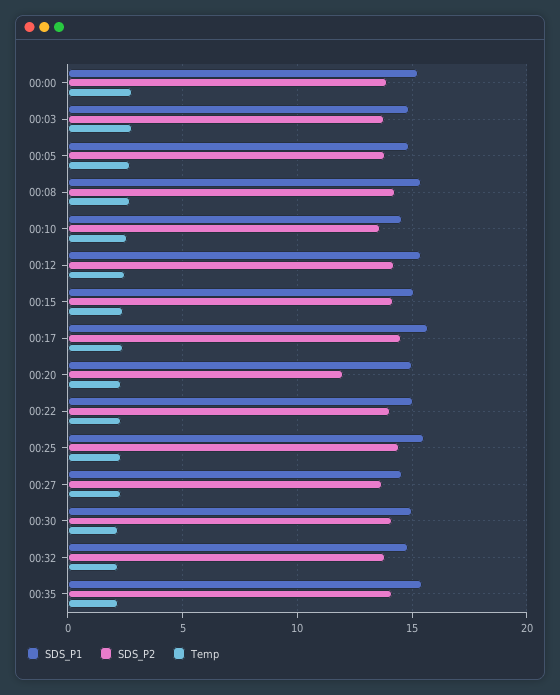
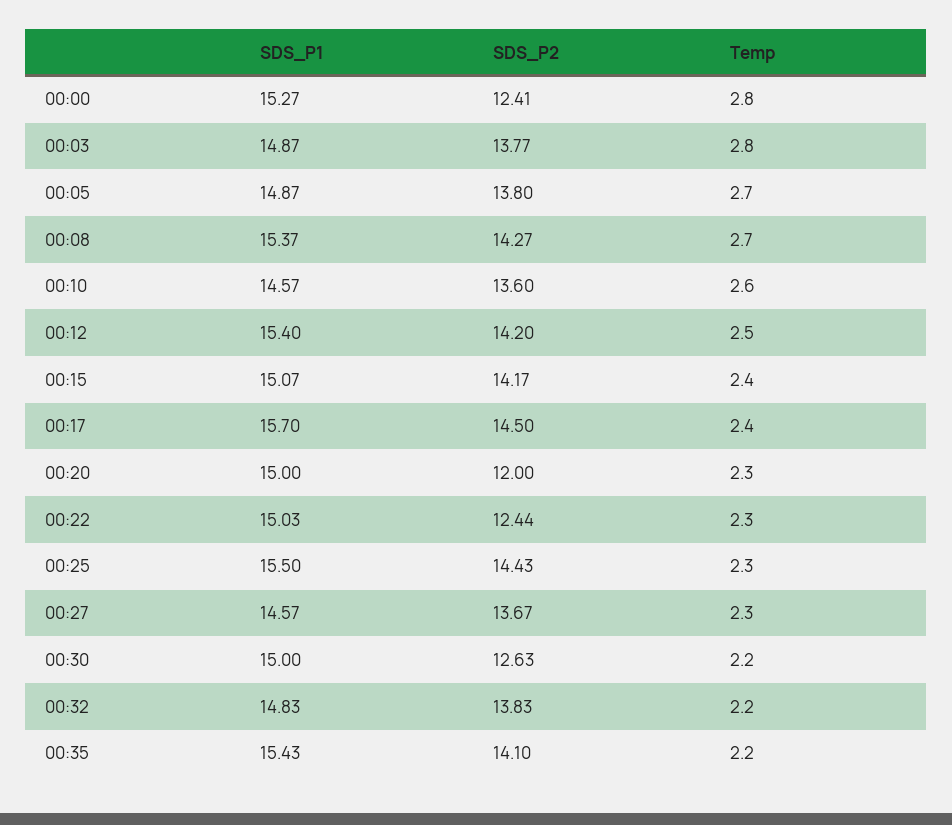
  {
    "SDS_P1": {
      "00:00": 15.27,
      "00:03": 14.87,
      "00:05": 14.87,
      "00:08": 15.37,
      "00:10": 14.57,
      "00:12": 15.4,
      "00:15": 15.07,
      "00:17": 15.7,
      "00:20": 15,
      "00:22": 15.03,
      "00:25": 15.5,
      "00:27": 14.57,
      "00:30": 15,
      "00:32": 14.83,
      "00:35": 15.43
    },
    "SDS_P2": {
-     "00:00": 14,
+     "00:00": 12.41,
      "00:03": 13.77,
      "00:05": 13.8,
      "00:08": 14.27,
      "00:10": 13.6,
      "00:12": 14.2,
      "00:15": 14.17,
      "00:17": 14.5,
      "00:20": 12,
-     "00:22": 14,
+     "00:22": 12.44,
      "00:25": 14.43,
      "00:27": 13.67,
-     "00:30": 14,
+     "00:30": 12.63,
      "00:32": 13.83,
      "00:35": 14.1
    },
    "Temp": {
      "00:00": 2.8,
      "00:03": 2.8,
      "00:05": 2.7,
      "00:08": 2.7,
      "00:10": 2.6,
      "00:12": 2.5,
      "00:15": 2.4,
      "00:17": 2.4,
      "00:20": 2.3,
      "00:22": 2.3,
      "00:25": 2.3,
      "00:27": 2.3,
      "00:30": 2.2,
      "00:32": 2.2,
      "00:35": 2.2
    }
  }

